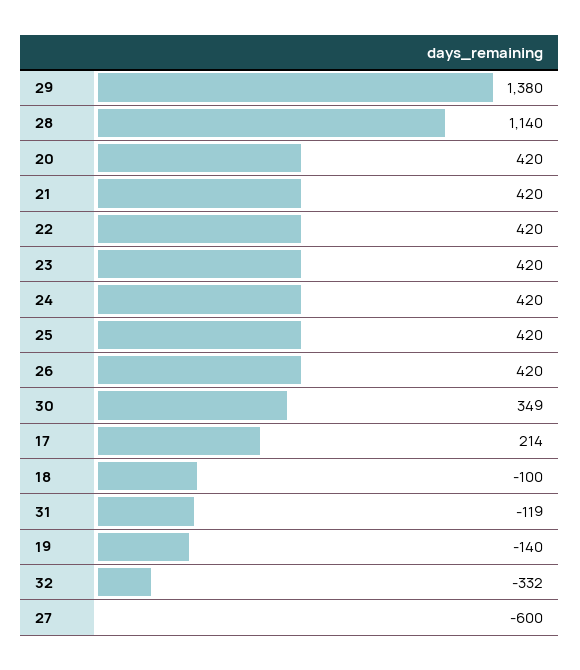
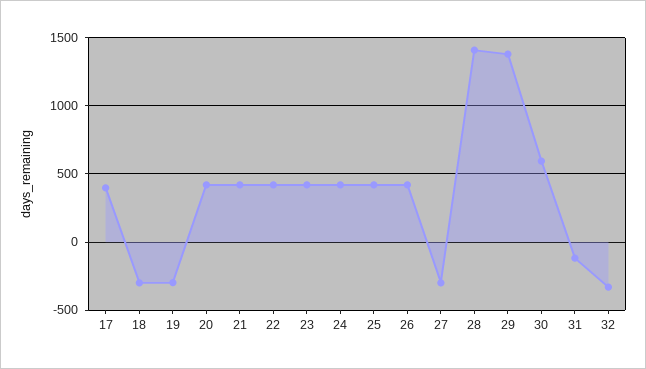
  {
    "29": 1380,
-   "28": 1140,
+   "28": 1400,
    "20": 420,
    "21": 420,
    "22": 420,
    "23": 420,
    "24": 420,
    "25": 420,
    "26": 420,
-   "30": 349,
+   "30": 600,
-   "17": 214,
+   "17": 400,
-   "18": -100,
+   "18": -300,
    "31": -119,
-   "19": -140,
+   "19": -300,
    "32": -332,
-   "27": -600
+   "27": -300
  }

